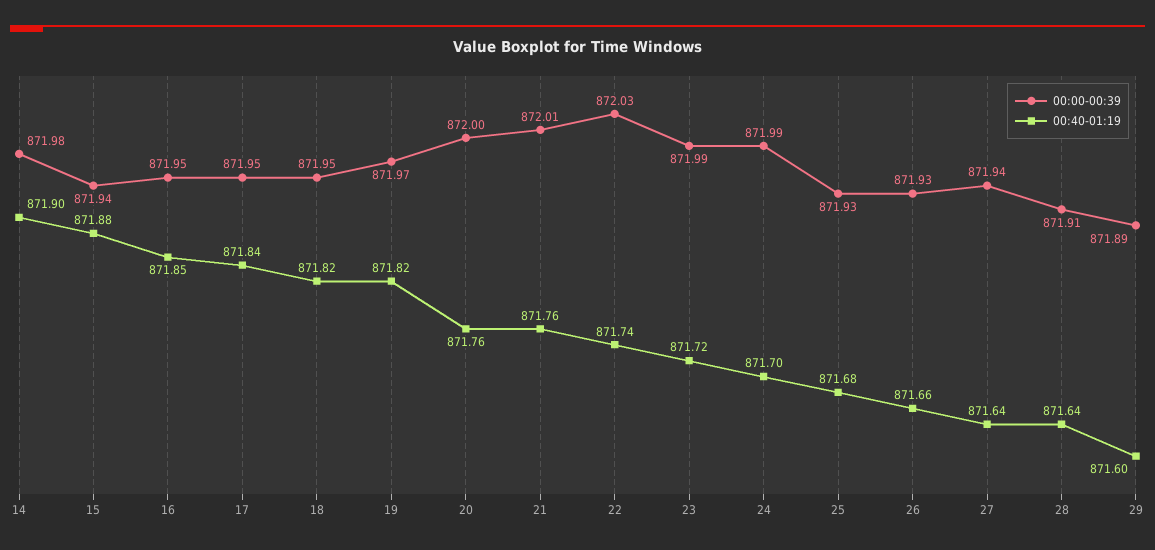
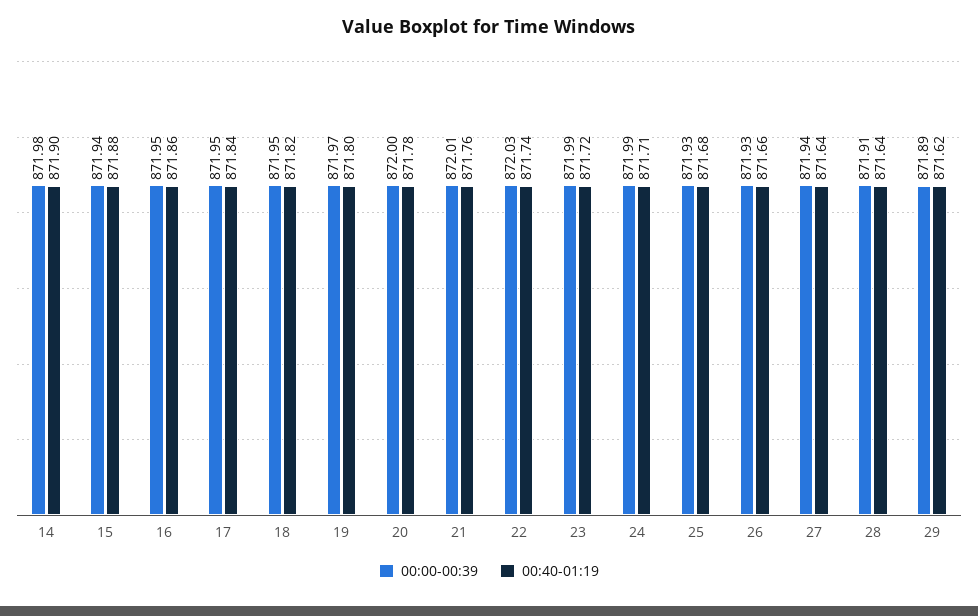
  {
    "00:00-00:39": {
      "14": 871.98,
      "15": 871.94,
      "16": 871.95,
      "17": 871.95,
      "18": 871.95,
      "19": 871.97,
      "20": 872,
      "21": 872.01,
      "22": 872.03,
      "23": 871.99,
      "24": 871.99,
      "25": 871.93,
      "26": 871.93,
      "27": 871.94,
      "28": 871.91,
      "29": 871.89
    },
    "00:40-01:19": {
      "14": 871.9,
      "15": 871.88,
-     "16": 871.85,
+     "16": 871.86,
      "17": 871.84,
      "18": 871.82,
-     "19": 871.82,
+     "19": 871.8,
-     "20": 871.76,
+     "20": 871.78,
      "21": 871.76,
      "22": 871.74,
      "23": 871.72,
-     "24": 871.7,
+     "24": 871.71,
      "25": 871.68,
      "26": 871.66,
      "27": 871.64,
      "28": 871.64,
-     "29": 871.6
+     "29": 871.62
    }
  }

